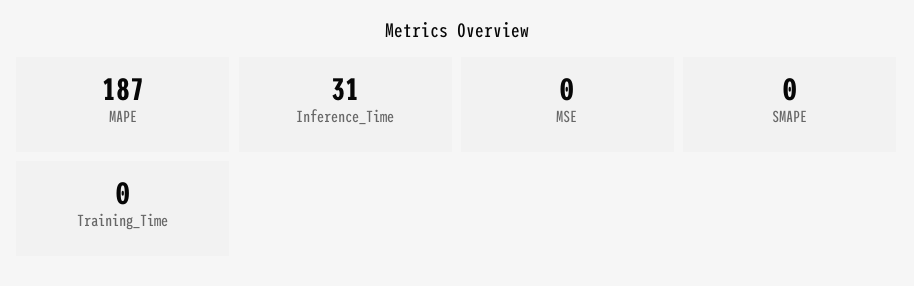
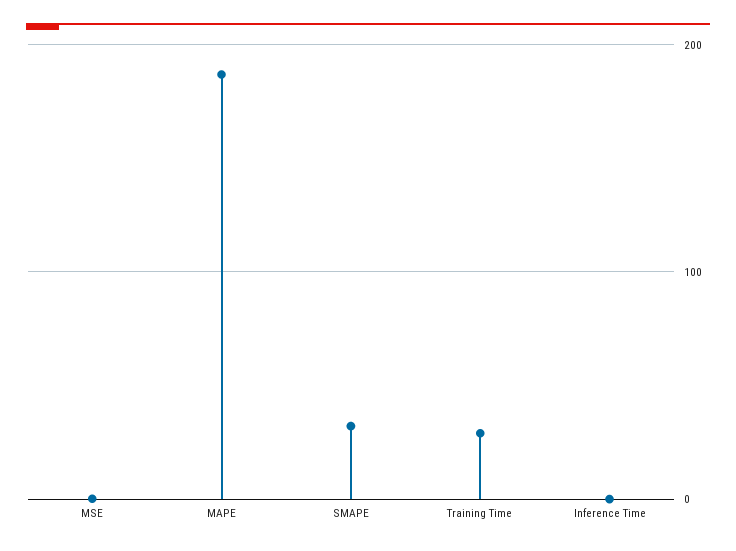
  {
    "MAPE": 187,
-   "Inference_Time": 31,
+   "Inference_Time": 0,
    "MSE": 0,
-   "SMAPE": 0,
+   "SMAPE": 30,
-   "Training_Time": 0
+   "Training_Time": 30
  }

